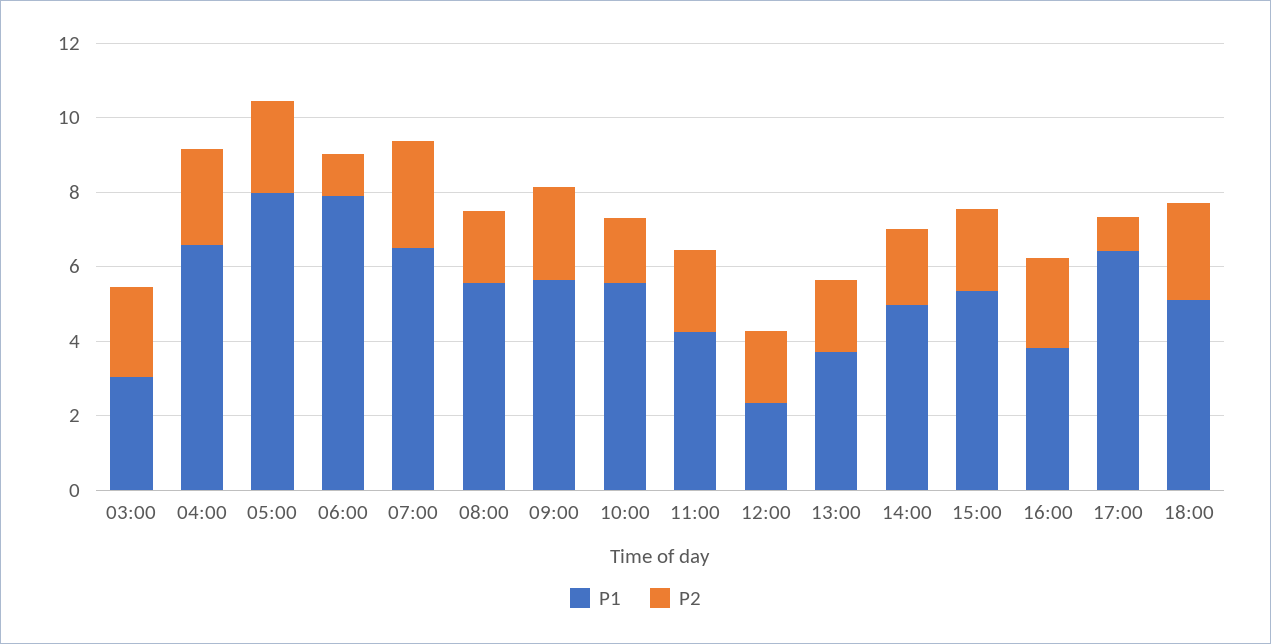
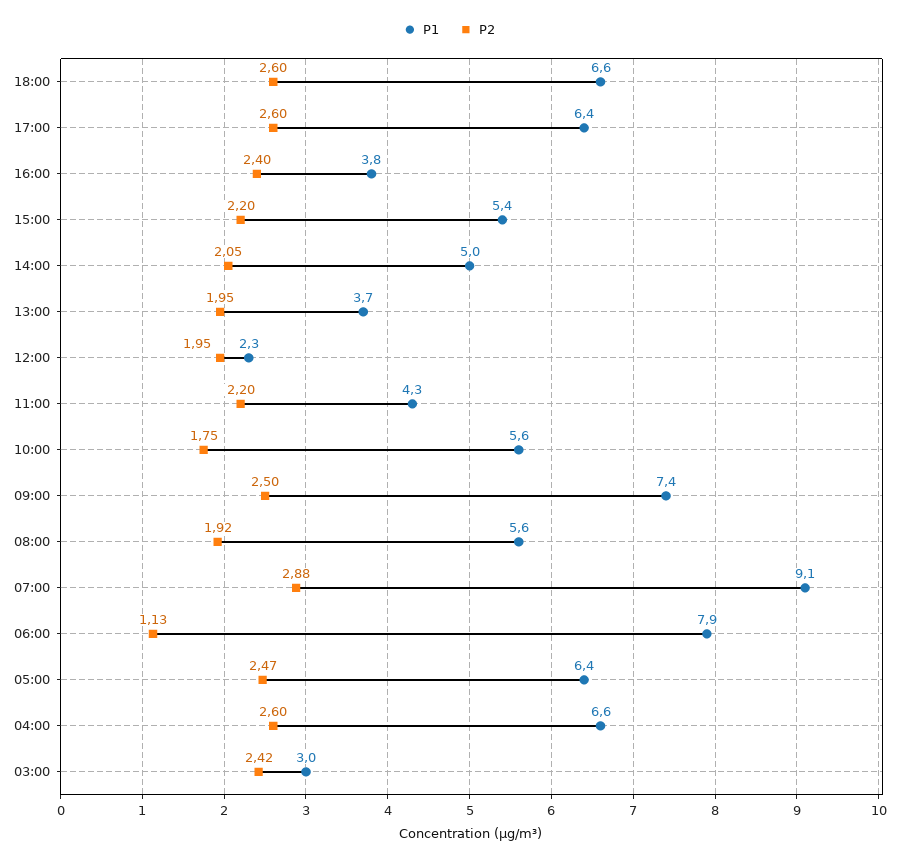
  {
    "P1": {
      "03:00": 3,
      "04:00": 6.6,
-     "05:00": 8,
+     "05:00": 6.4,
      "06:00": 7.9,
-     "07:00": 6.5,
+     "07:00": 9.1,
      "08:00": 5.6,
-     "09:00": 5.5,
+     "09:00": 7.4,
      "10:00": 5.6,
      "11:00": 4.3,
      "12:00": 2.3,
      "13:00": 3.7,
      "14:00": 5,
      "15:00": 5.4,
      "16:00": 3.8,
      "17:00": 6.4,
-     "18:00": 5
+     "18:00": 6.6
    },
    "P2": {
      "03:00": 2.42,
      "04:00": 2.6,
      "05:00": 2.47,
      "06:00": 1.13,
      "07:00": 2.88,
      "08:00": 1.92,
      "09:00": 2.5,
      "10:00": 1.75,
      "11:00": 2.2,
      "12:00": 1.95,
      "13:00": 1.95,
      "14:00": 2.05,
      "15:00": 2.2,
      "16:00": 2.4,
-     "17:00": 1,
+     "17:00": 2.6,
      "18:00": 2.6
    }
  }

